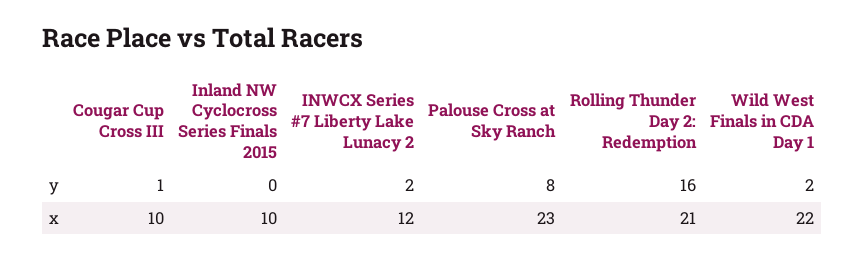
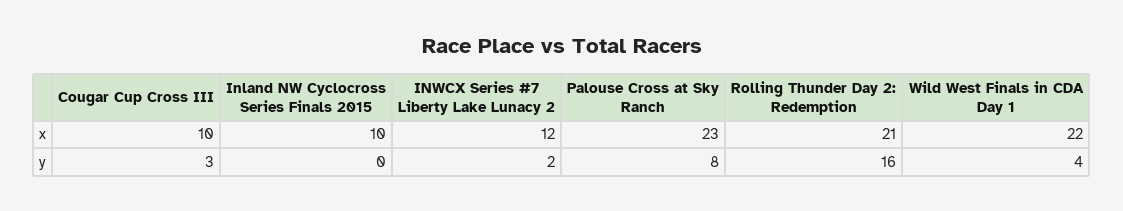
  {
    "Cougar Cup Cross III": {
-     "y": 1,
+     "y": 3,
      "x": 10
    },
    "Inland NW Cyclocross Series Finals 2015": {
      "y": 0,
      "x": 10
    },
    "INWCX Series #7 Liberty Lake Lunacy 2": {
      "y": 2,
      "x": 12
    },
    "Palouse Cross at Sky Ranch": {
      "y": 8,
      "x": 23
    },
    "Rolling Thunder Day 2: Redemption": {
      "y": 16,
      "x": 21
    },
    "Wild West Finals in CDA Day 1": {
-     "y": 2,
+     "y": 4,
      "x": 22
    }
  }

